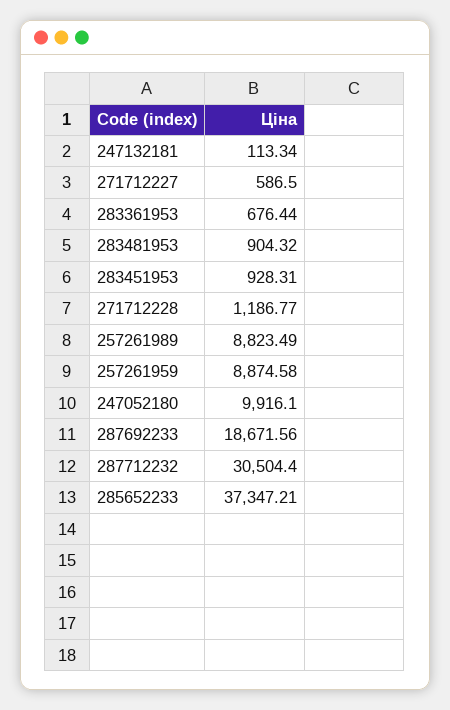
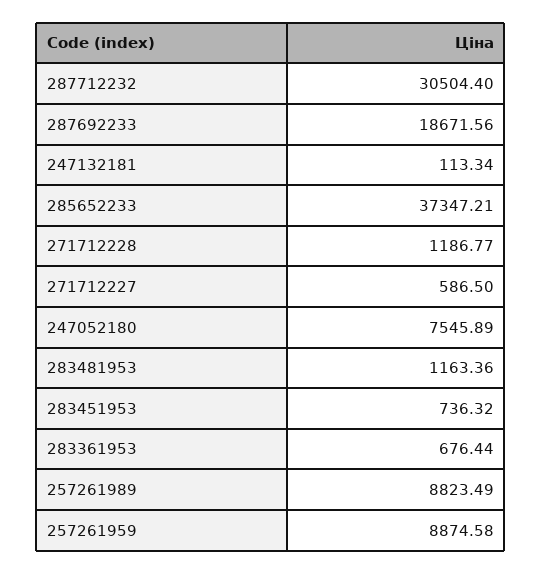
  {
    "247132181": 113.34,
    "271712227": 586.5,
    "283361953": 676.44,
-   "283481953": 904.32,
+   "283481953": 1163.36,
-   "283451953": 928.31,
+   "283451953": 736.32,
    "271712228": 1186.77,
    "257261989": 8823.49,
    "257261959": 8874.58,
-   "247052180": 9916.1,
+   "247052180": 7545.89,
    "287692233": 18671.56,
    "287712232": 30504.4,
    "285652233": 37347.21
  }

